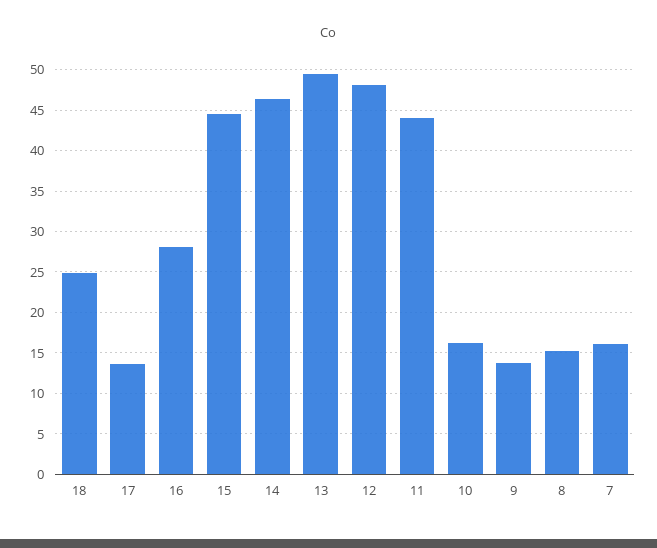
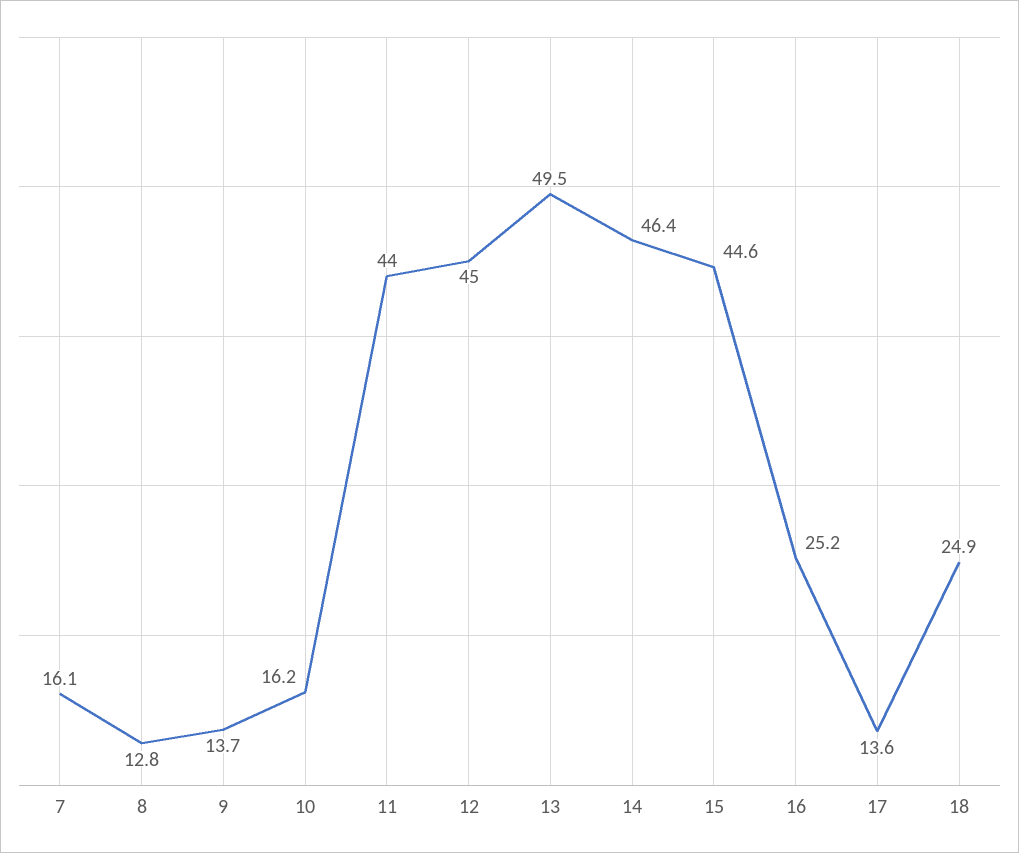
  {
    "18": 24.9,
    "17": 13.6,
-   "16": 28,
+   "16": 25.2,
    "15": 44.6,
    "14": 46.4,
    "13": 49.5,
-   "12": 48,
+   "12": 45,
    "11": 44,
    "10": 16.2,
    "9": 13.7,
-   "8": 15,
+   "8": 12.8,
    "7": 16.1
  }

